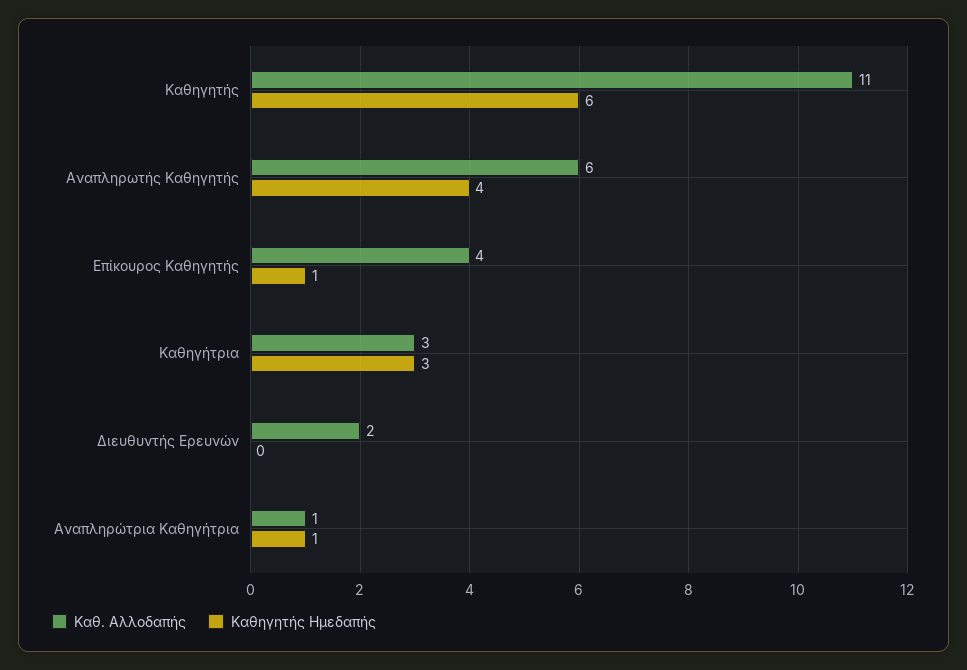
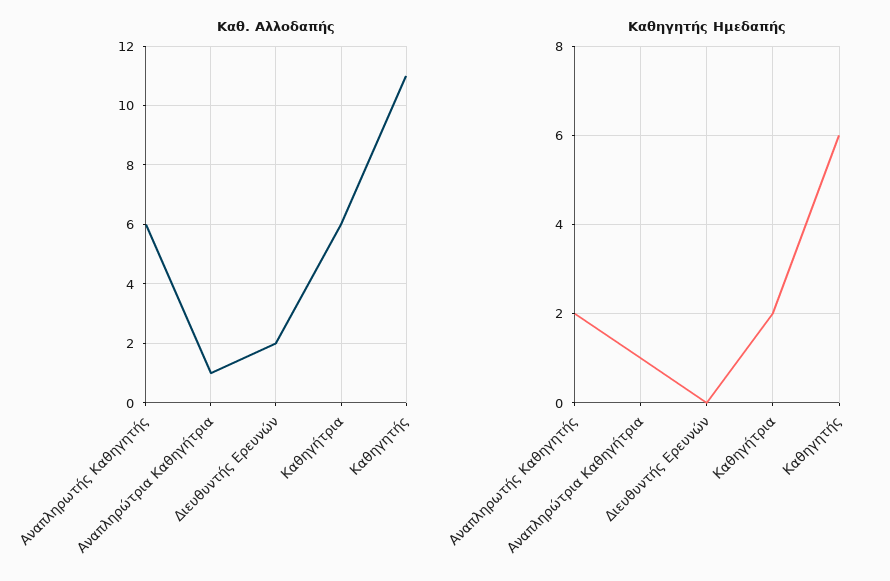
  {
    "Καθ. Αλλοδαπής": {
      "Καθηγητής": 11,
      "Αναπληρωτής Καθηγητής": 6,
-     "Επίκουρος Καθηγητής": 4,
-     "Καθηγήτρια": 3,
+     "Καθηγήτρια": 6,
      "Διευθυντής Ερευνών": 2,
      "Αναπληρώτρια Καθηγήτρια": 1
    },
    "Καθηγητής Ημεδαπής": {
      "Καθηγητής": 6,
-     "Αναπληρωτής Καθηγητής": 4,
+     "Αναπληρωτής Καθηγητής": 2,
-     "Επίκουρος Καθηγητής": 1,
-     "Καθηγήτρια": 3,
+     "Καθηγήτρια": 2,
      "Διευθυντής Ερευνών": 0,
      "Αναπληρώτρια Καθηγήτρια": 1
    }
  }

